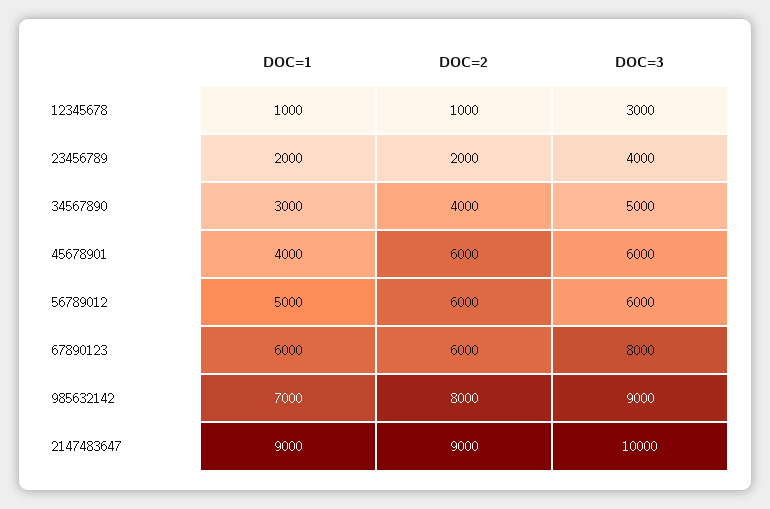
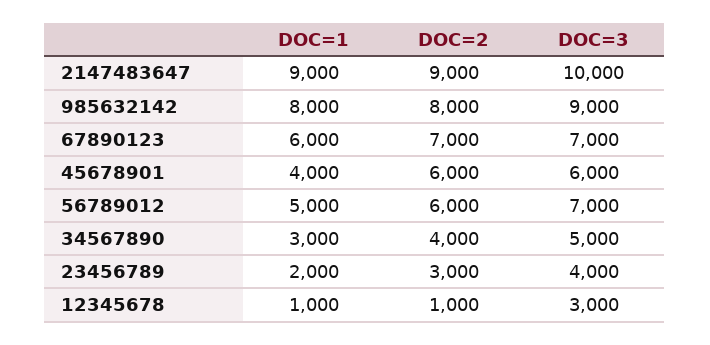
  {
    "DOC=1": {
      "12345678": 1000,
      "23456789": 2000,
      "34567890": 3000,
      "45678901": 4000,
      "56789012": 5000,
      "67890123": 6000,
-     "985632142": 7000,
+     "985632142": 8000,
      "2147483647": 9000
    },
    "DOC=2": {
      "12345678": 1000,
-     "23456789": 2000,
+     "23456789": 3000,
      "34567890": 4000,
      "45678901": 6000,
      "56789012": 6000,
-     "67890123": 6000,
+     "67890123": 7000,
      "985632142": 8000,
      "2147483647": 9000
    },
    "DOC=3": {
      "12345678": 3000,
      "23456789": 4000,
      "34567890": 5000,
      "45678901": 6000,
-     "56789012": 6000,
+     "56789012": 7000,
-     "67890123": 8000,
+     "67890123": 7000,
      "985632142": 9000,
      "2147483647": 10000
    }
  }

